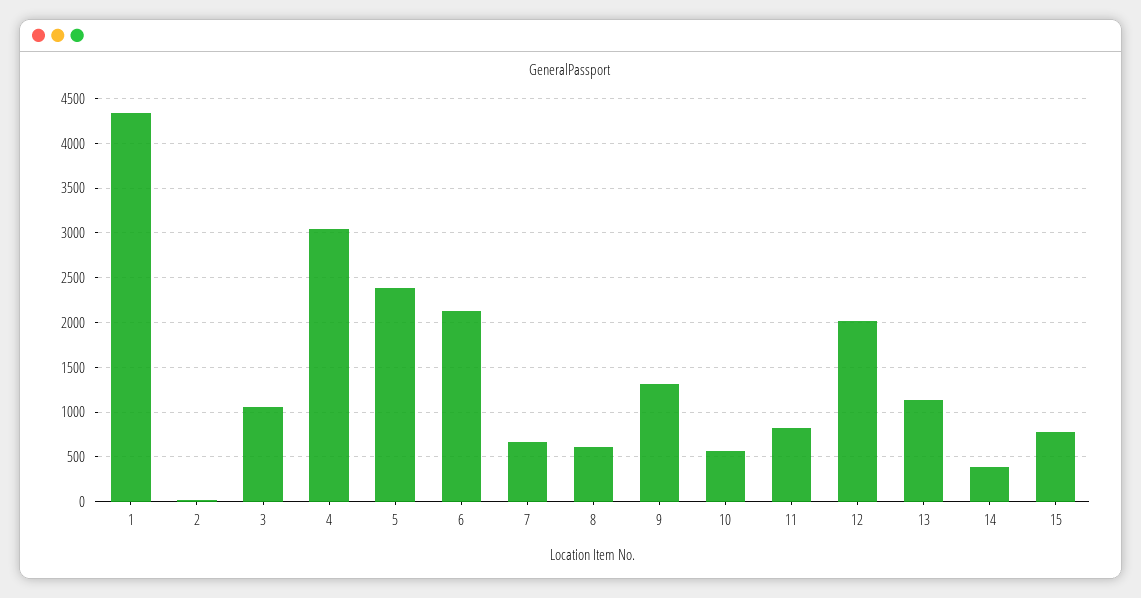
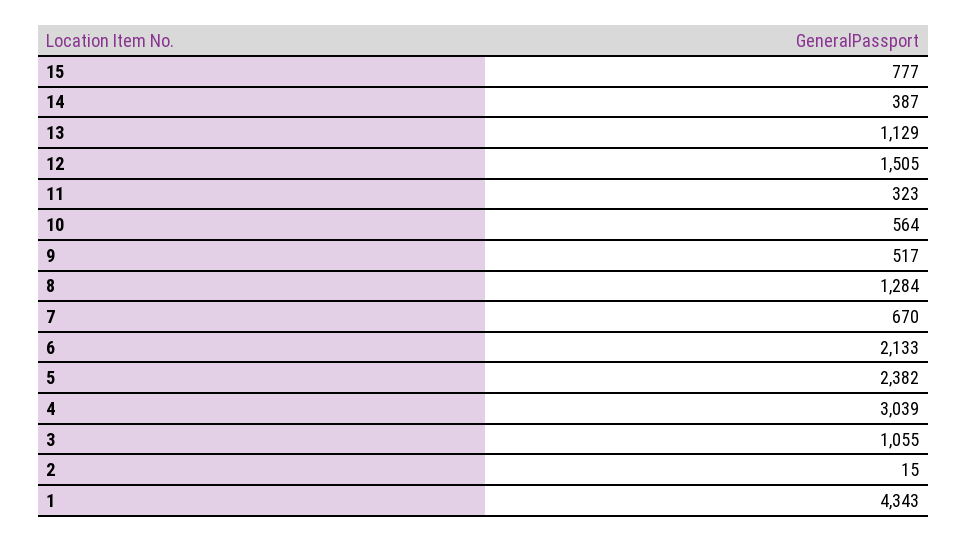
  {
    "1": 4343,
    "2": 15,
    "3": 1055,
    "4": 3039,
    "5": 2382,
    "6": 2133,
    "7": 670,
-   "8": 600,
+   "8": 1284,
-   "9": 1300,
+   "9": 517,
    "10": 564,
-   "11": 800,
+   "11": 323,
-   "12": 2000,
+   "12": 1505,
    "13": 1129,
    "14": 387,
    "15": 777
  }

